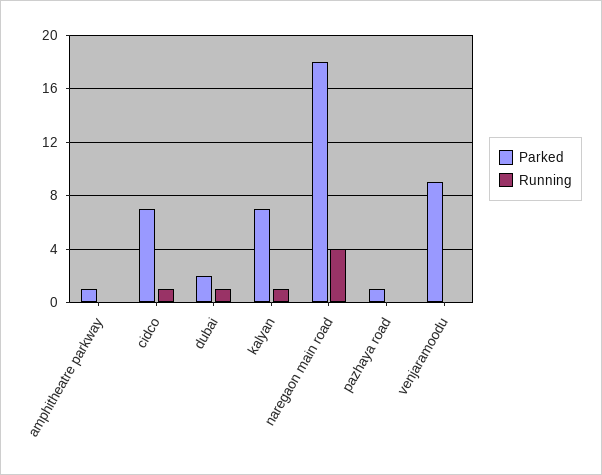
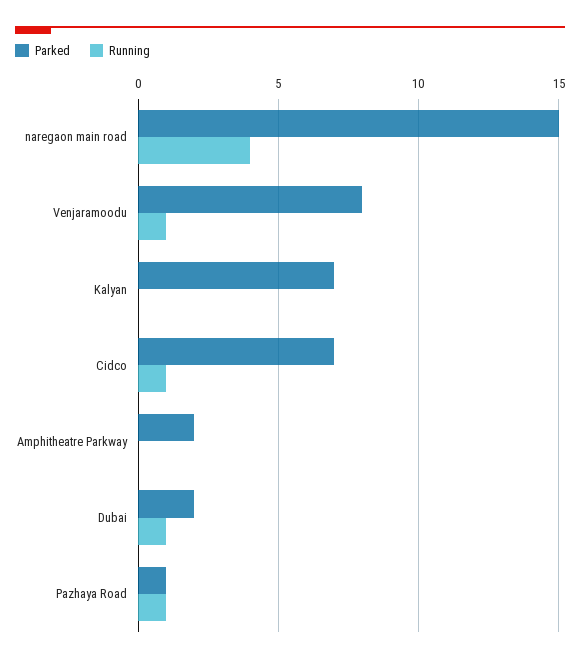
  {
    "Parked": {
-     "amphitheatre parkway": 1,
+     "amphitheatre parkway": 2,
      "cidco": 7,
      "dubai": 2,
      "kalyan": 7,
-     "naregaon main road": 18,
+     "naregaon main road": 15,
      "pazhaya road": 1,
-     "venjaramoodu": 9
+     "venjaramoodu": 8
    },
    "Running": {
      "amphitheatre parkway": 0,
      "cidco": 1,
      "dubai": 1,
-     "kalyan": 1,
+     "kalyan": 0,
      "naregaon main road": 4,
-     "pazhaya road": 0,
+     "pazhaya road": 1,
-     "venjaramoodu": 0
+     "venjaramoodu": 1
    }
  }

